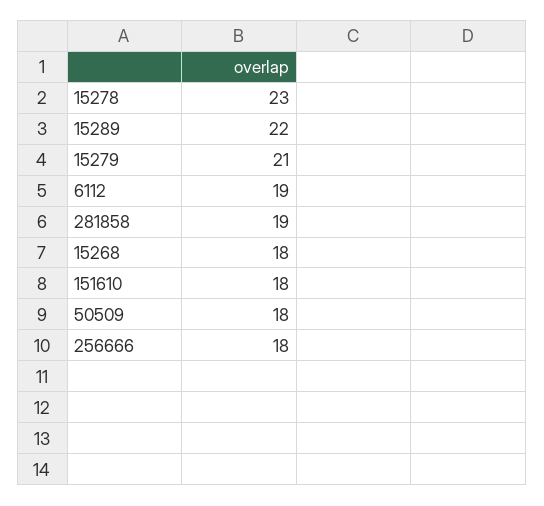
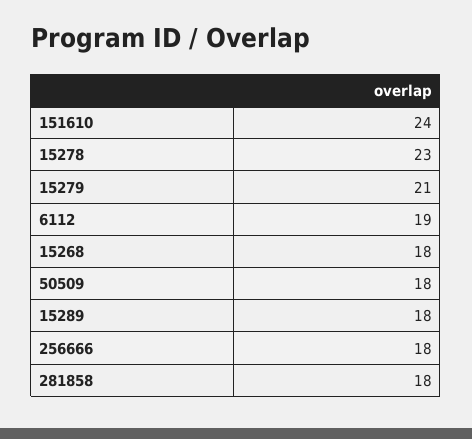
  {
    "15278": 23,
-   "15289": 22,
+   "15289": 18,
    "15279": 21,
    "6112": 19,
-   "281858": 19,
+   "281858": 18,
    "15268": 18,
-   "151610": 18,
+   "151610": 24,
    "50509": 18,
    "256666": 18
  }

